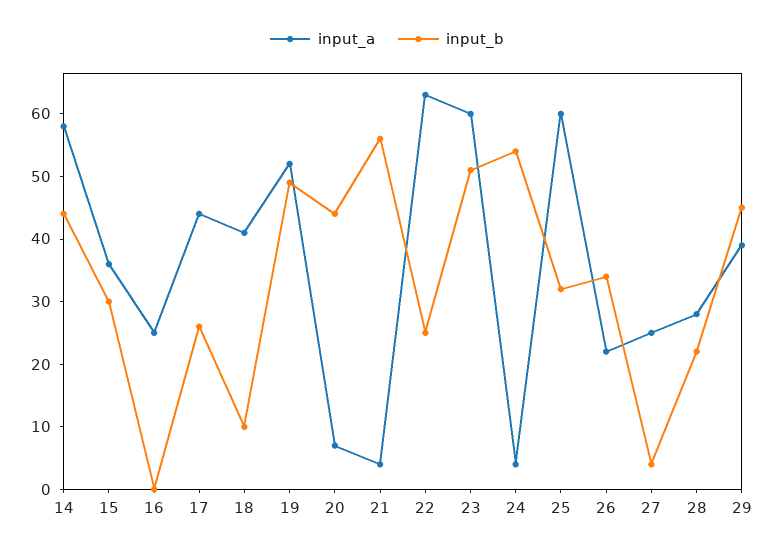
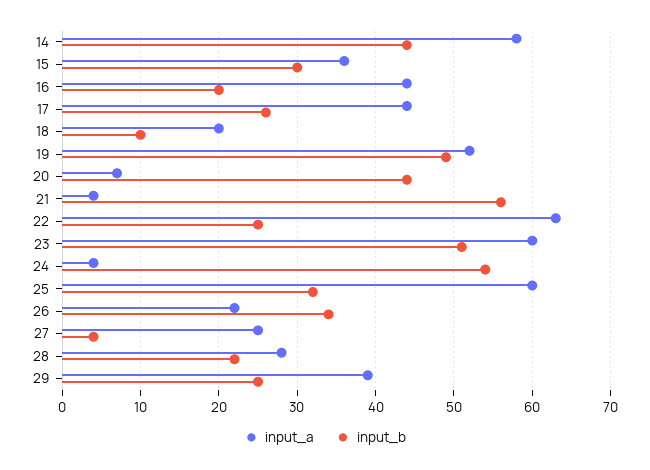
  {
    "input_a": {
      "14": 58,
      "15": 36,
-     "16": 25,
+     "16": 44,
      "17": 44,
-     "18": 40,
+     "18": 20,
      "19": 52,
      "20": 7,
      "21": 4,
      "22": 63,
      "23": 60,
      "24": 4,
      "25": 60,
      "26": 22,
      "27": 25,
      "28": 28,
      "29": 39
    },
    "input_b": {
      "14": 44,
      "15": 30,
-     "16": 0,
+     "16": 20,
      "17": 26,
      "18": 10,
      "19": 49,
      "20": 44,
      "21": 56,
      "22": 25,
      "23": 51,
      "24": 54,
      "25": 32,
      "26": 34,
      "27": 4,
      "28": 22,
-     "29": 45
+     "29": 25
    }
  }

